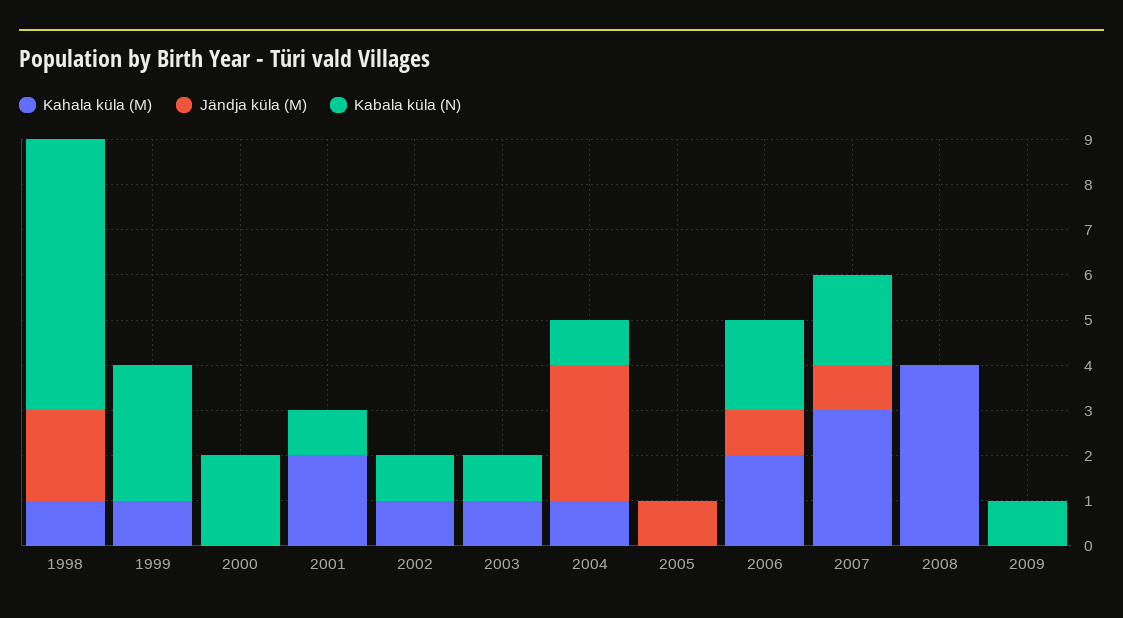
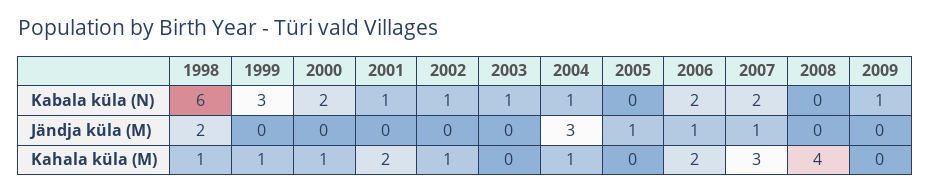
  {
    "Kahala küla (M)": {
      "1998": 1,
      "1999": 1,
-     "2000": 0,
+     "2000": 1,
      "2001": 2,
      "2002": 1,
-     "2003": 1,
+     "2003": 0,
      "2004": 1,
      "2005": 0,
      "2006": 2,
      "2007": 3,
      "2008": 4,
      "2009": 0
    },
    "Jändja küla (M)": {
      "1998": 2,
      "1999": 0,
      "2000": 0,
      "2001": 0,
      "2002": 0,
      "2003": 0,
      "2004": 3,
      "2005": 1,
      "2006": 1,
      "2007": 1,
      "2008": 0,
      "2009": 0
    },
    "Kabala küla (N)": {
      "1998": 6,
      "1999": 3,
      "2000": 2,
      "2001": 1,
      "2002": 1,
      "2003": 1,
      "2004": 1,
      "2005": 0,
      "2006": 2,
      "2007": 2,
      "2008": 0,
      "2009": 1
    }
  }

